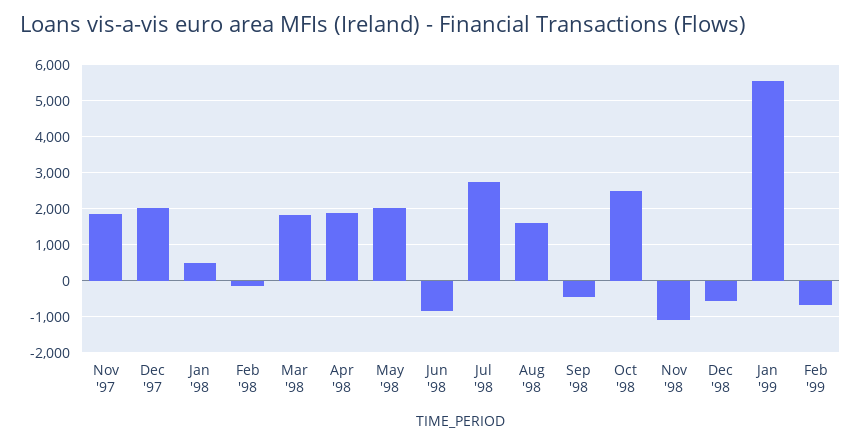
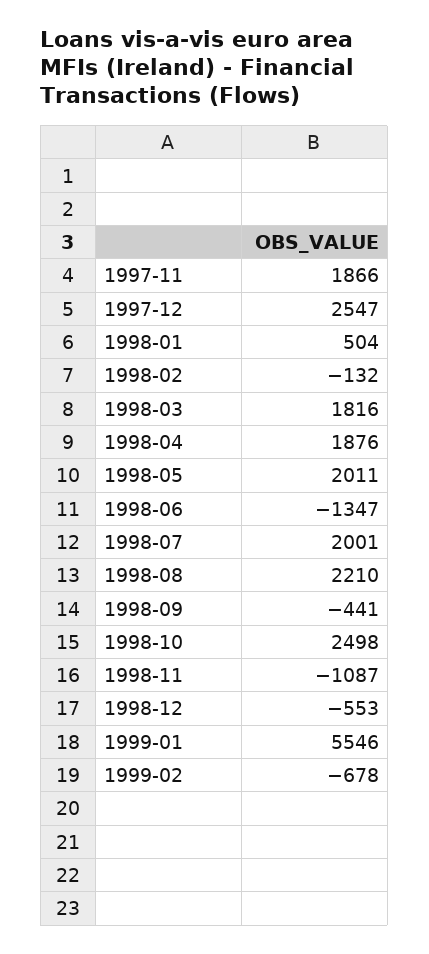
  {
    "Nov '97": 1866,
-   "Dec '97": 2000,
+   "Dec '97": 2547,
    "Jan '98": 504,
    "Feb '98": -132,
    "Mar '98": 1816,
    "Apr '98": 1876,
    "May '98": 2011,
-   "Jun '98": -800,
+   "Jun '98": -1347,
-   "Jul '98": 2800,
+   "Jul '98": 2001,
-   "Aug '98": 1600,
+   "Aug '98": 2210,
    "Sep '98": -441,
    "Oct '98": 2498,
    "Nov '98": -1087,
    "Dec '98": -553,
    "Jan '99": 5546,
    "Feb '99": -678
  }

